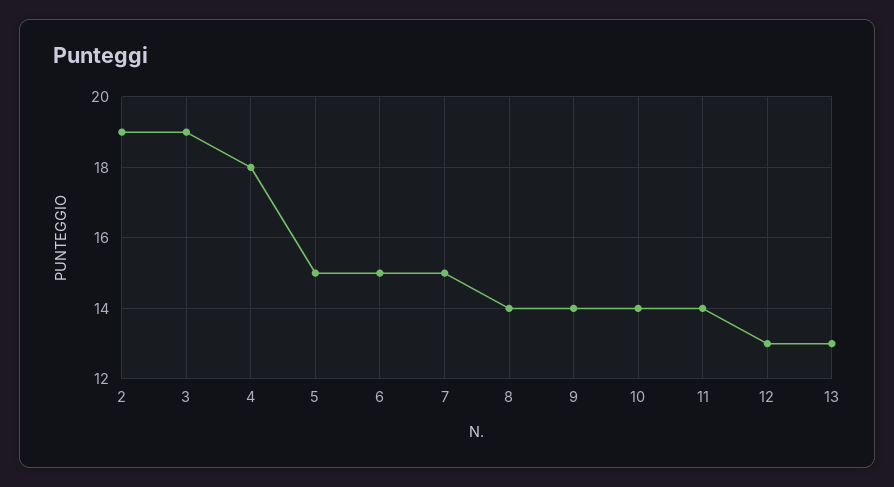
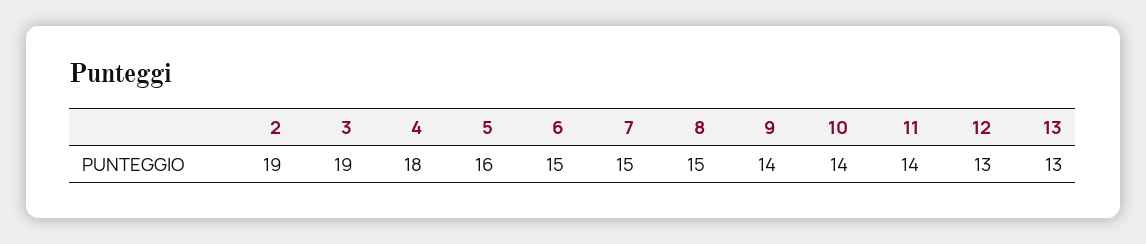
  {
    "2": 19,
    "3": 19,
    "4": 18,
-   "5": 15,
+   "5": 16,
    "6": 15,
    "7": 15,
-   "8": 14,
+   "8": 15,
    "9": 14,
    "10": 14,
    "11": 14,
    "12": 13,
    "13": 13
  }

